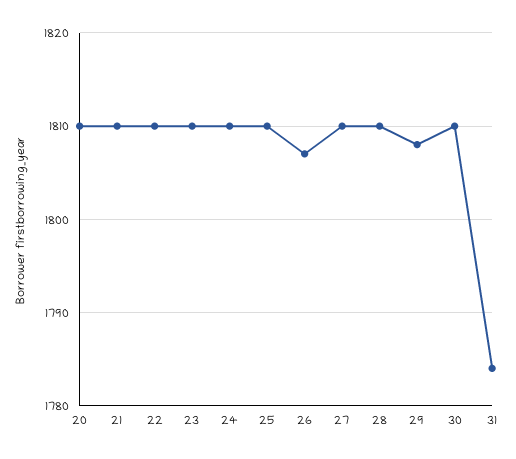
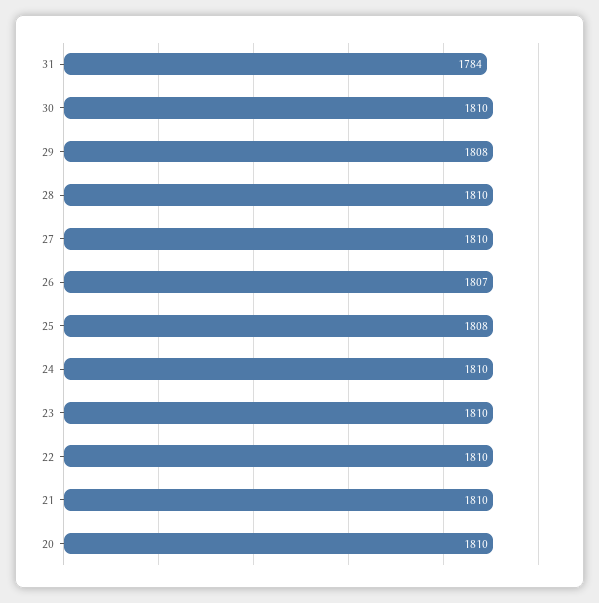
  {
    "20": 1810,
    "21": 1810,
    "22": 1810,
    "23": 1810,
    "24": 1810,
-   "25": 1810,
+   "25": 1808,
    "26": 1807,
    "27": 1810,
    "28": 1810,
    "29": 1808,
    "30": 1810,
    "31": 1784
  }

